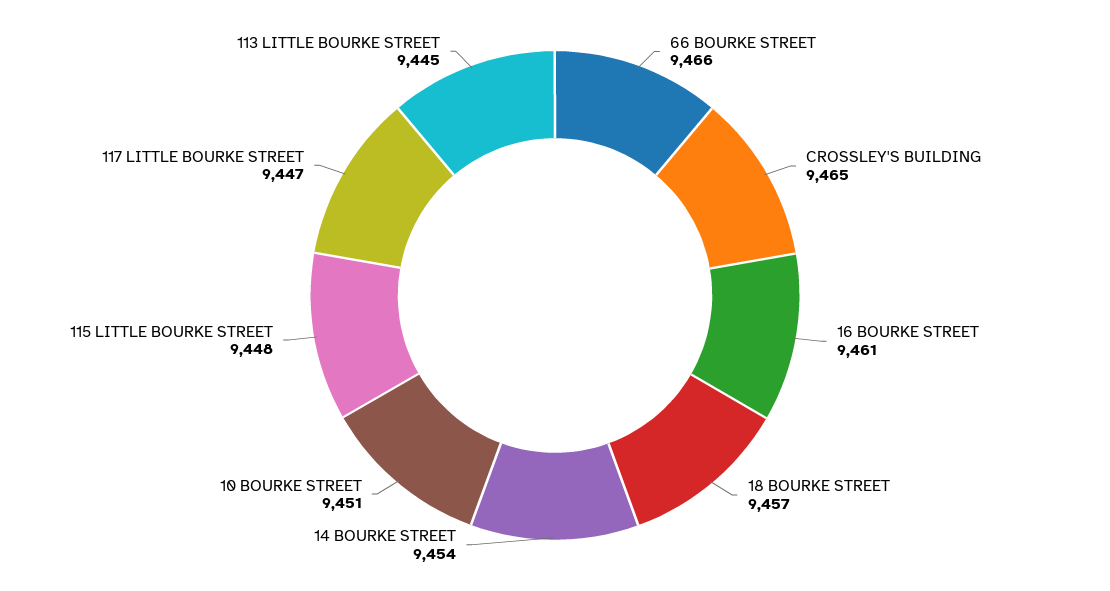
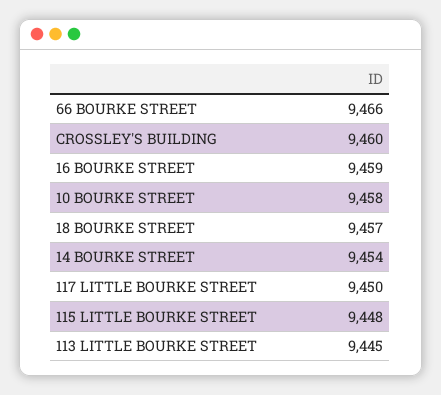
  {
    "66 BOURKE STREET": 9466,
-   "CROSSLEY'S BUILDING": 9465,
+   "CROSSLEY'S BUILDING": 9460,
-   "16 BOURKE STREET": 9461,
+   "16 BOURKE STREET": 9459,
    "18 BOURKE STREET": 9457,
    "14 BOURKE STREET": 9454,
-   "10 BOURKE STREET": 9451,
+   "10 BOURKE STREET": 9458,
    "115 LITTLE BOURKE STREET": 9448,
-   "117 LITTLE BOURKE STREET": 9447,
+   "117 LITTLE BOURKE STREET": 9450,
    "113 LITTLE BOURKE STREET": 9445
  }

